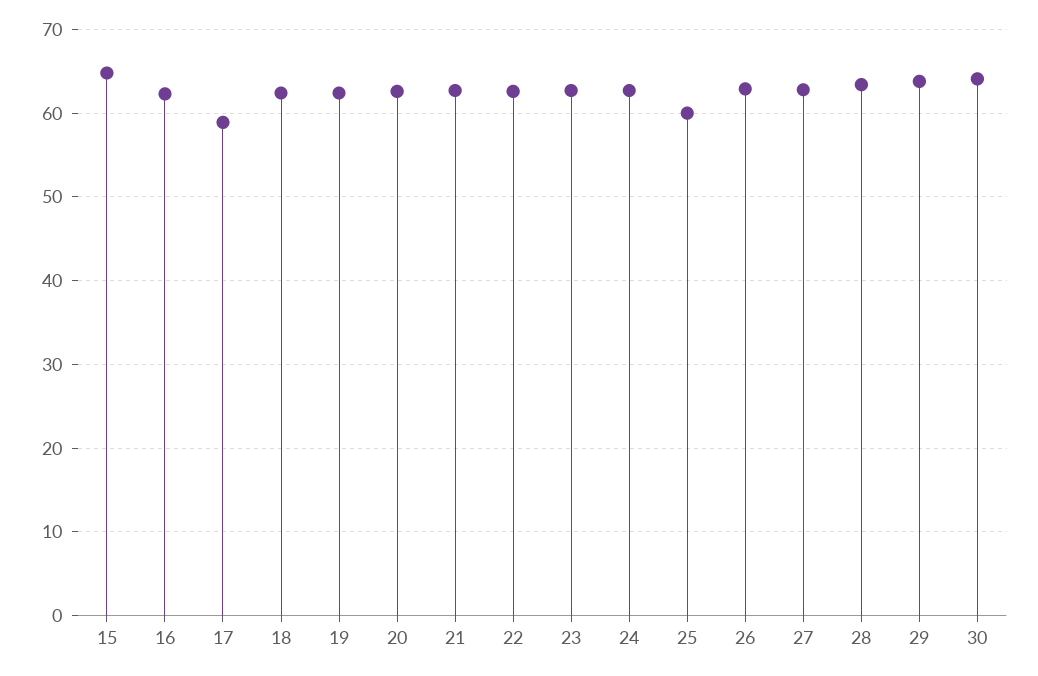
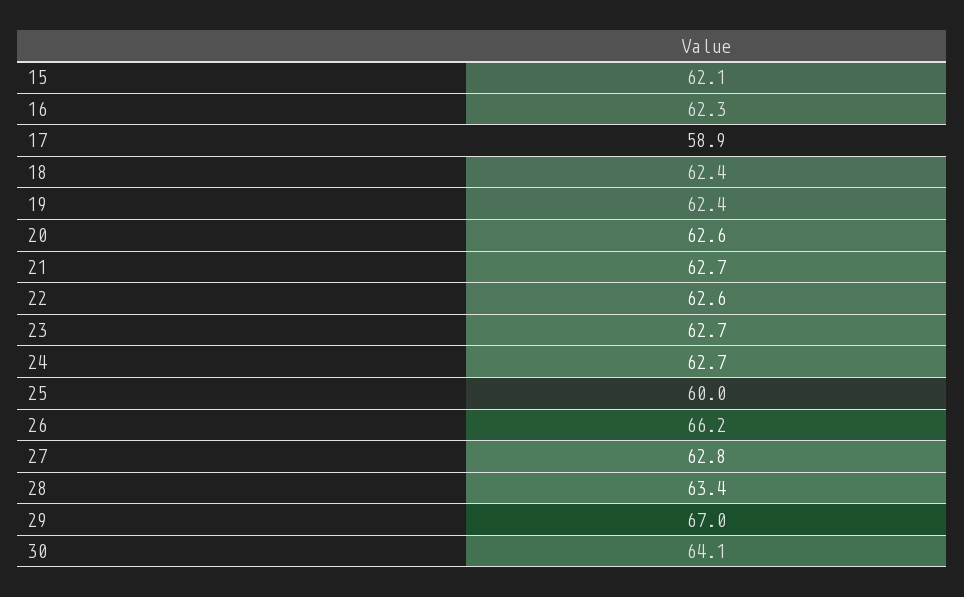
  {
-   "15": 65,
+   "15": 62.1,
    "16": 62.3,
    "17": 58.9,
    "18": 62.4,
    "19": 62.4,
    "20": 62.6,
    "21": 62.7,
    "22": 62.6,
    "23": 62.7,
    "24": 62.7,
    "25": 60,
-   "26": 63,
+   "26": 66.2,
    "27": 62.8,
    "28": 63.4,
-   "29": 64,
+   "29": 67,
    "30": 64.1
  }

